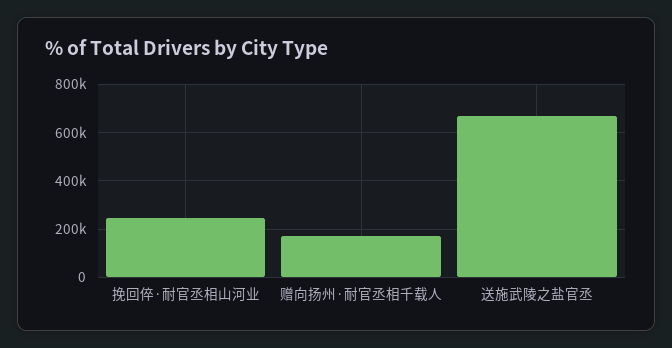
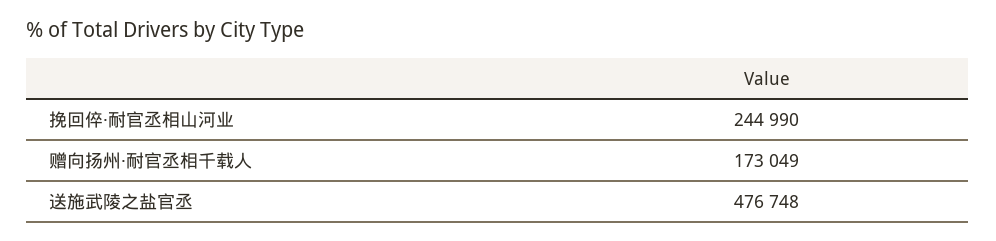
  {
    "挽回倅·耐官丞相山河业": 244990,
    "赠向扬州·耐官丞相千载人": 173049,
-   "送施武陵之盐官丞": 675000
+   "送施武陵之盐官丞": 476748
  }

